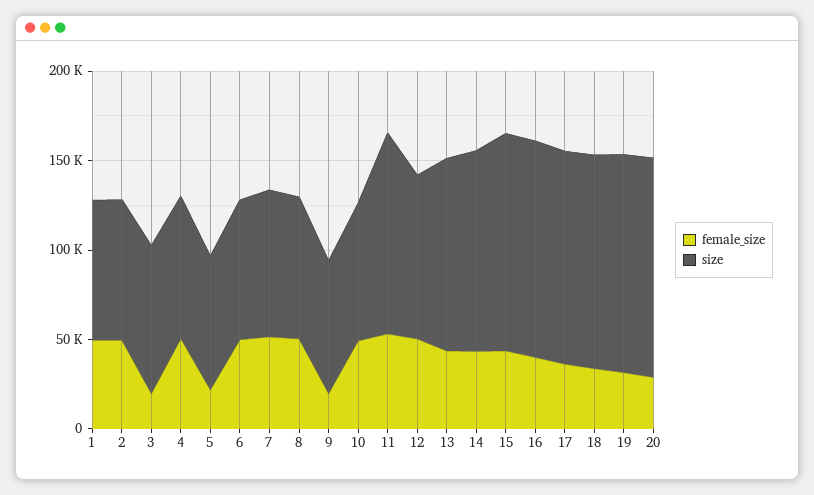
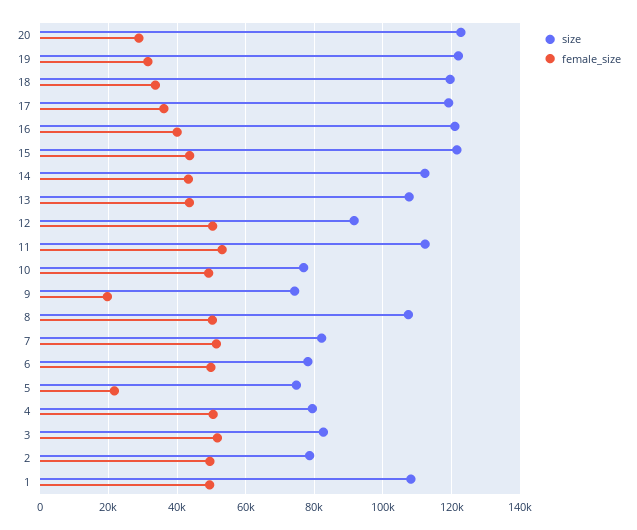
  {
    "female_size": {
      "1": 50000,
      "2": 50000,
-     "3": 20000,
+     "3": 52000,
      "4": 50000,
      "5": 22000,
      "6": 50000,
      "7": 52000,
      "8": 50000,
      "9": 20000,
      "10": 50000,
      "11": 54000,
      "12": 50000,
      "13": 44000,
      "14": 44000,
      "15": 44000,
      "16": 40000,
      "17": 36000,
      "18": 34000,
      "19": 32000,
      "20": 28000
    },
    "size": {
-     "1": 80000,
+     "1": 108000,
      "2": 78000,
      "3": 82000,
      "4": 80000,
      "5": 74000,
      "6": 78000,
      "7": 82000,
-     "8": 80000,
+     "8": 108000,
      "9": 74000,
      "10": 76000,
      "11": 112000,
      "12": 92000,
      "13": 108000,
      "14": 112000,
      "15": 122000,
      "16": 120000,
      "17": 120000,
      "18": 120000,
      "19": 122000,
      "20": 122000
    }
  }

